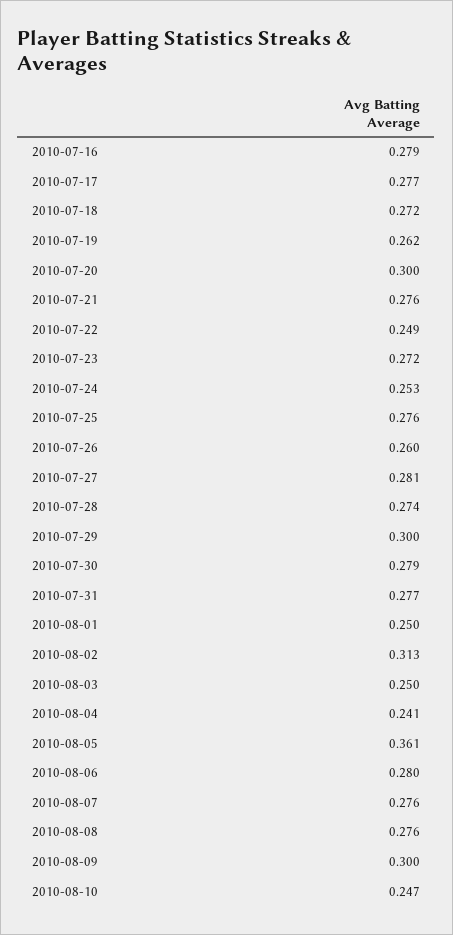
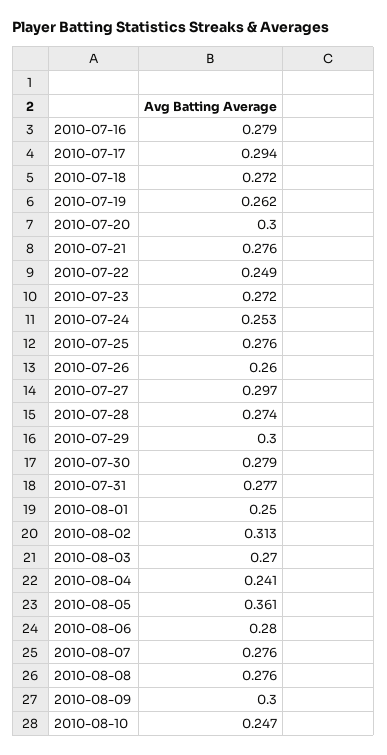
  {
    "2010-07-16": 0.279,
-   "2010-07-17": 0.277,
+   "2010-07-17": 0.294,
    "2010-07-18": 0.272,
    "2010-07-19": 0.262,
    "2010-07-20": 0.3,
    "2010-07-21": 0.276,
    "2010-07-22": 0.249,
    "2010-07-23": 0.272,
    "2010-07-24": 0.253,
    "2010-07-25": 0.276,
    "2010-07-26": 0.26,
-   "2010-07-27": 0.281,
+   "2010-07-27": 0.297,
    "2010-07-28": 0.274,
    "2010-07-29": 0.3,
    "2010-07-30": 0.279,
    "2010-07-31": 0.277,
    "2010-08-01": 0.25,
    "2010-08-02": 0.313,
-   "2010-08-03": 0.25,
+   "2010-08-03": 0.27,
    "2010-08-04": 0.241,
    "2010-08-05": 0.361,
    "2010-08-06": 0.28,
    "2010-08-07": 0.276,
    "2010-08-08": 0.276,
    "2010-08-09": 0.3,
    "2010-08-10": 0.247
  }

